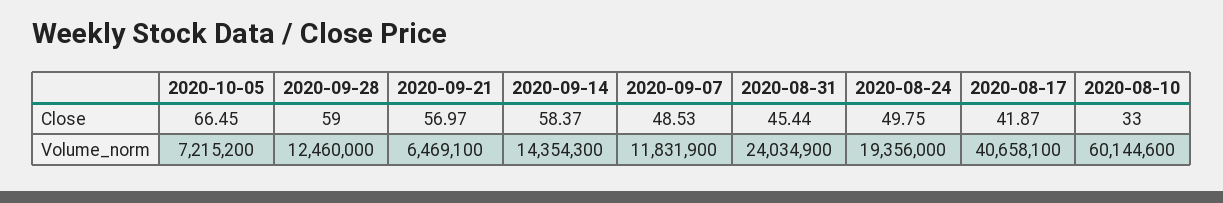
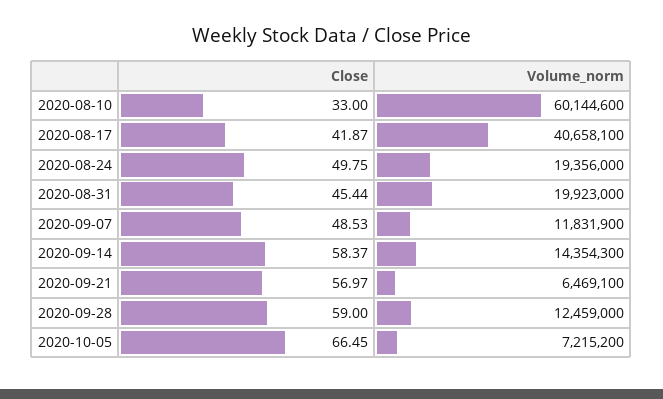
  {
    "2020-10-05": {
      "Close": 66.45,
      "Volume_norm": 7215200
    },
    "2020-09-28": {
      "Close": 59,
-     "Volume_norm": 12460000
+     "Volume_norm": 12459000
    },
    "2020-09-21": {
      "Close": 56.97,
      "Volume_norm": 6469100
    },
    "2020-09-14": {
      "Close": 58.37,
      "Volume_norm": 14354300
    },
    "2020-09-07": {
      "Close": 48.53,
      "Volume_norm": 11831900
    },
    "2020-08-31": {
      "Close": 45.44,
-     "Volume_norm": 24034900
+     "Volume_norm": 19923000
    },
    "2020-08-24": {
      "Close": 49.75,
      "Volume_norm": 19356000
    },
    "2020-08-17": {
      "Close": 41.87,
      "Volume_norm": 40658100
    },
    "2020-08-10": {
      "Close": 33,
      "Volume_norm": 60144600
    }
  }

